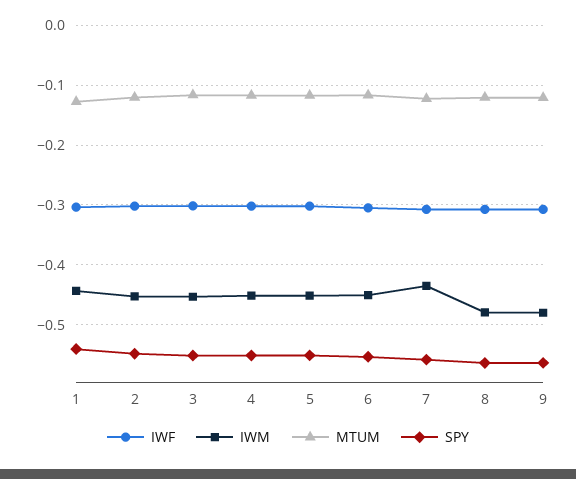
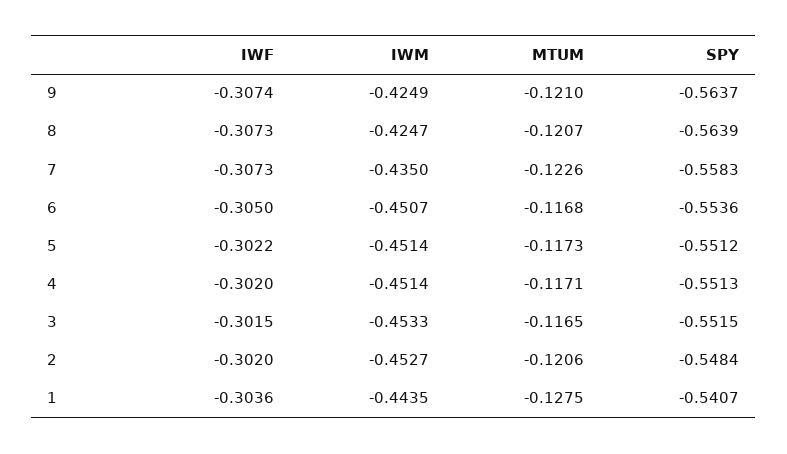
  {
    "IWF": {
      "1": -0.3036,
      "2": -0.302,
      "3": -0.3015,
      "4": -0.302,
      "5": -0.3022,
      "6": -0.305,
      "7": -0.3073,
      "8": -0.3073,
      "9": -0.3074
    },
    "IWM": {
      "1": -0.4435,
      "2": -0.4527,
      "3": -0.4533,
      "4": -0.4514,
      "5": -0.4514,
      "6": -0.4507,
      "7": -0.435,
-     "8": -0.48,
+     "8": -0.4247,
-     "9": -0.48
+     "9": -0.4249
    },
    "MTUM": {
      "1": -0.1275,
      "2": -0.1206,
      "3": -0.1165,
      "4": -0.1171,
      "5": -0.1173,
      "6": -0.1168,
      "7": -0.1226,
      "8": -0.1207,
      "9": -0.121
    },
    "SPY": {
      "1": -0.5407,
      "2": -0.5484,
      "3": -0.5515,
      "4": -0.5513,
      "5": -0.5512,
      "6": -0.5536,
      "7": -0.5583,
      "8": -0.5639,
      "9": -0.5637
    }
  }

